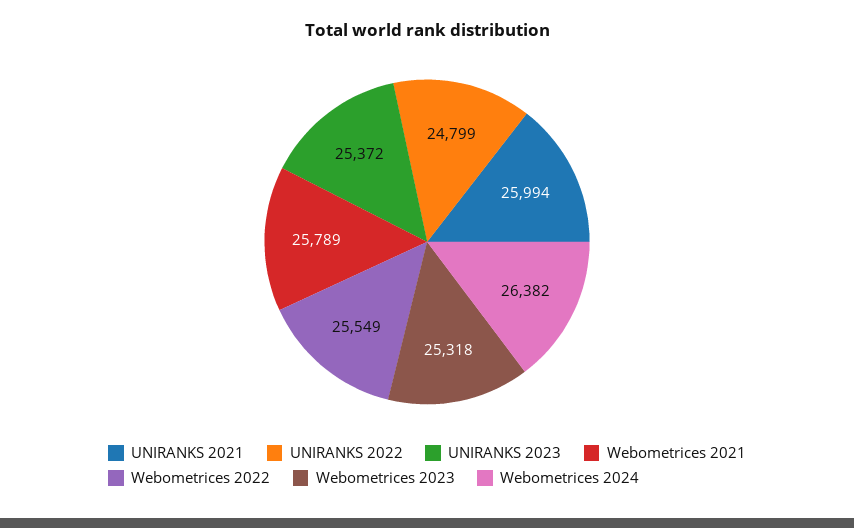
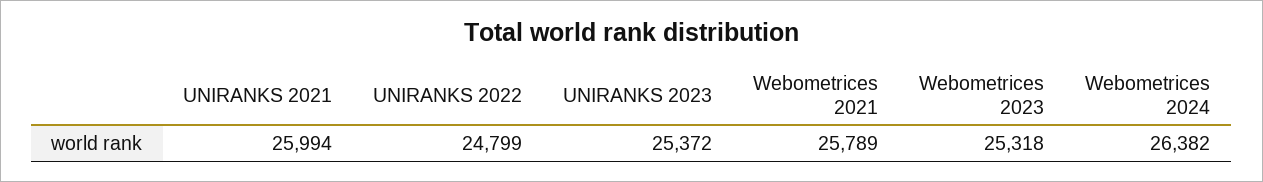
  {
    "UNIRANKS 2021": 25994,
    "UNIRANKS 2022": 24799,
    "UNIRANKS 2023": 25372,
    "Webometrices 2021": 25789,
-   "Webometrices 2022": 25549,
    "Webometrices 2023": 25318,
    "Webometrices 2024": 26382
  }

